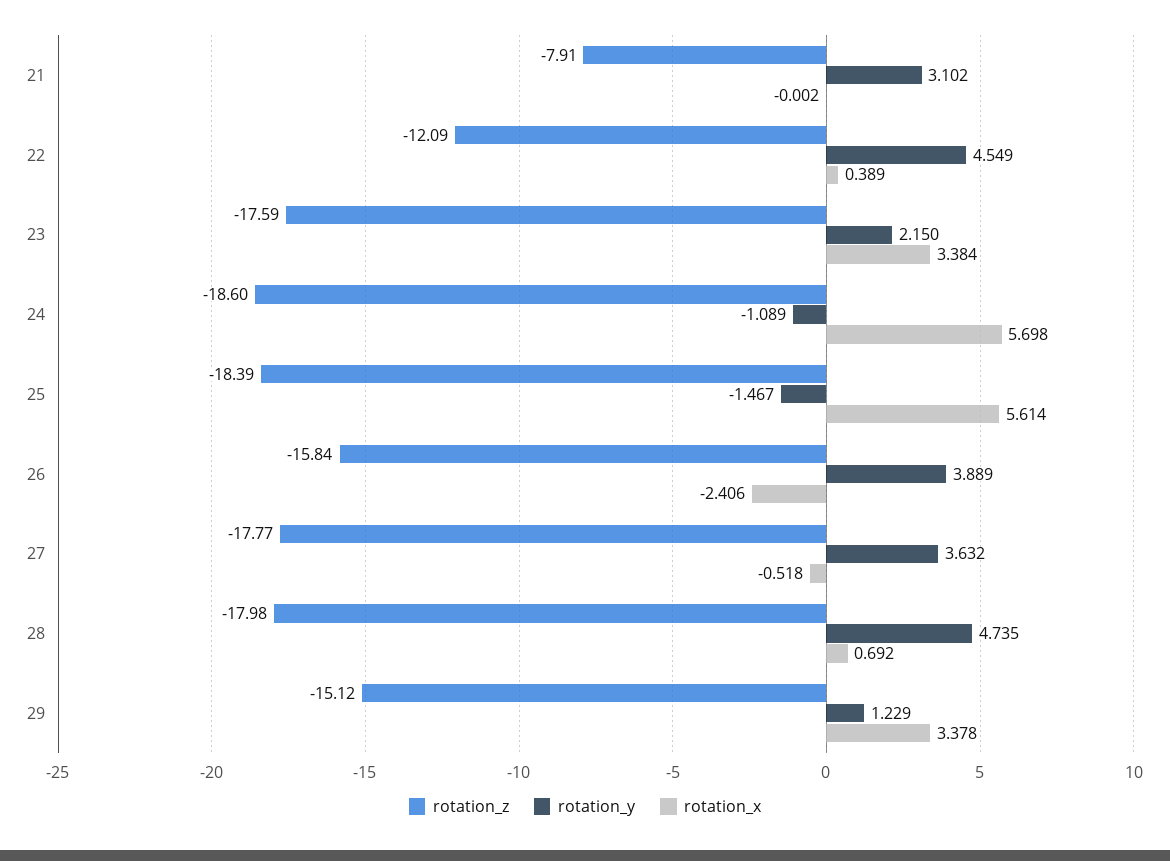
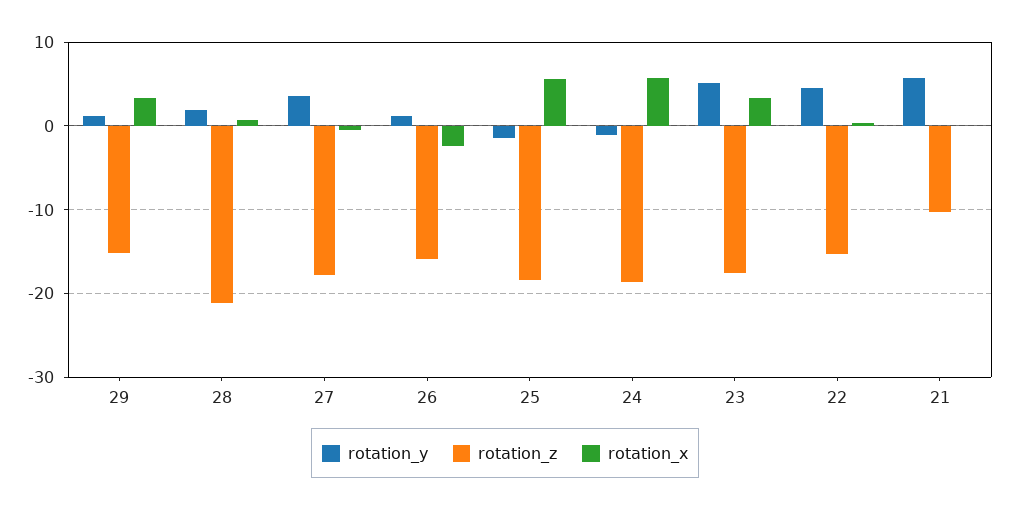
  {
    "rotation_z": {
-     "21": -7.91,
+     "21": -10,
-     "22": -12.09,
+     "22": -15,
      "23": -17.59,
      "24": -18.6,
      "25": -18.39,
      "26": -15.84,
      "27": -17.77,
-     "28": -17.98,
+     "28": -21,
      "29": -15.12
    },
    "rotation_y": {
-     "21": 3.102,
+     "21": 6,
      "22": 4.549,
-     "23": 2.15,
+     "23": 5,
      "24": -1.089,
      "25": -1.467,
-     "26": 3.889,
+     "26": 1,
      "27": 3.632,
-     "28": 4.735,
+     "28": 2,
      "29": 1.229
    },
    "rotation_x": {
      "21": -0.002,
      "22": 0.389,
      "23": 3.384,
      "24": 5.698,
      "25": 5.614,
      "26": -2.406,
      "27": -0.518,
      "28": 0.692,
      "29": 3.378
    }
  }

